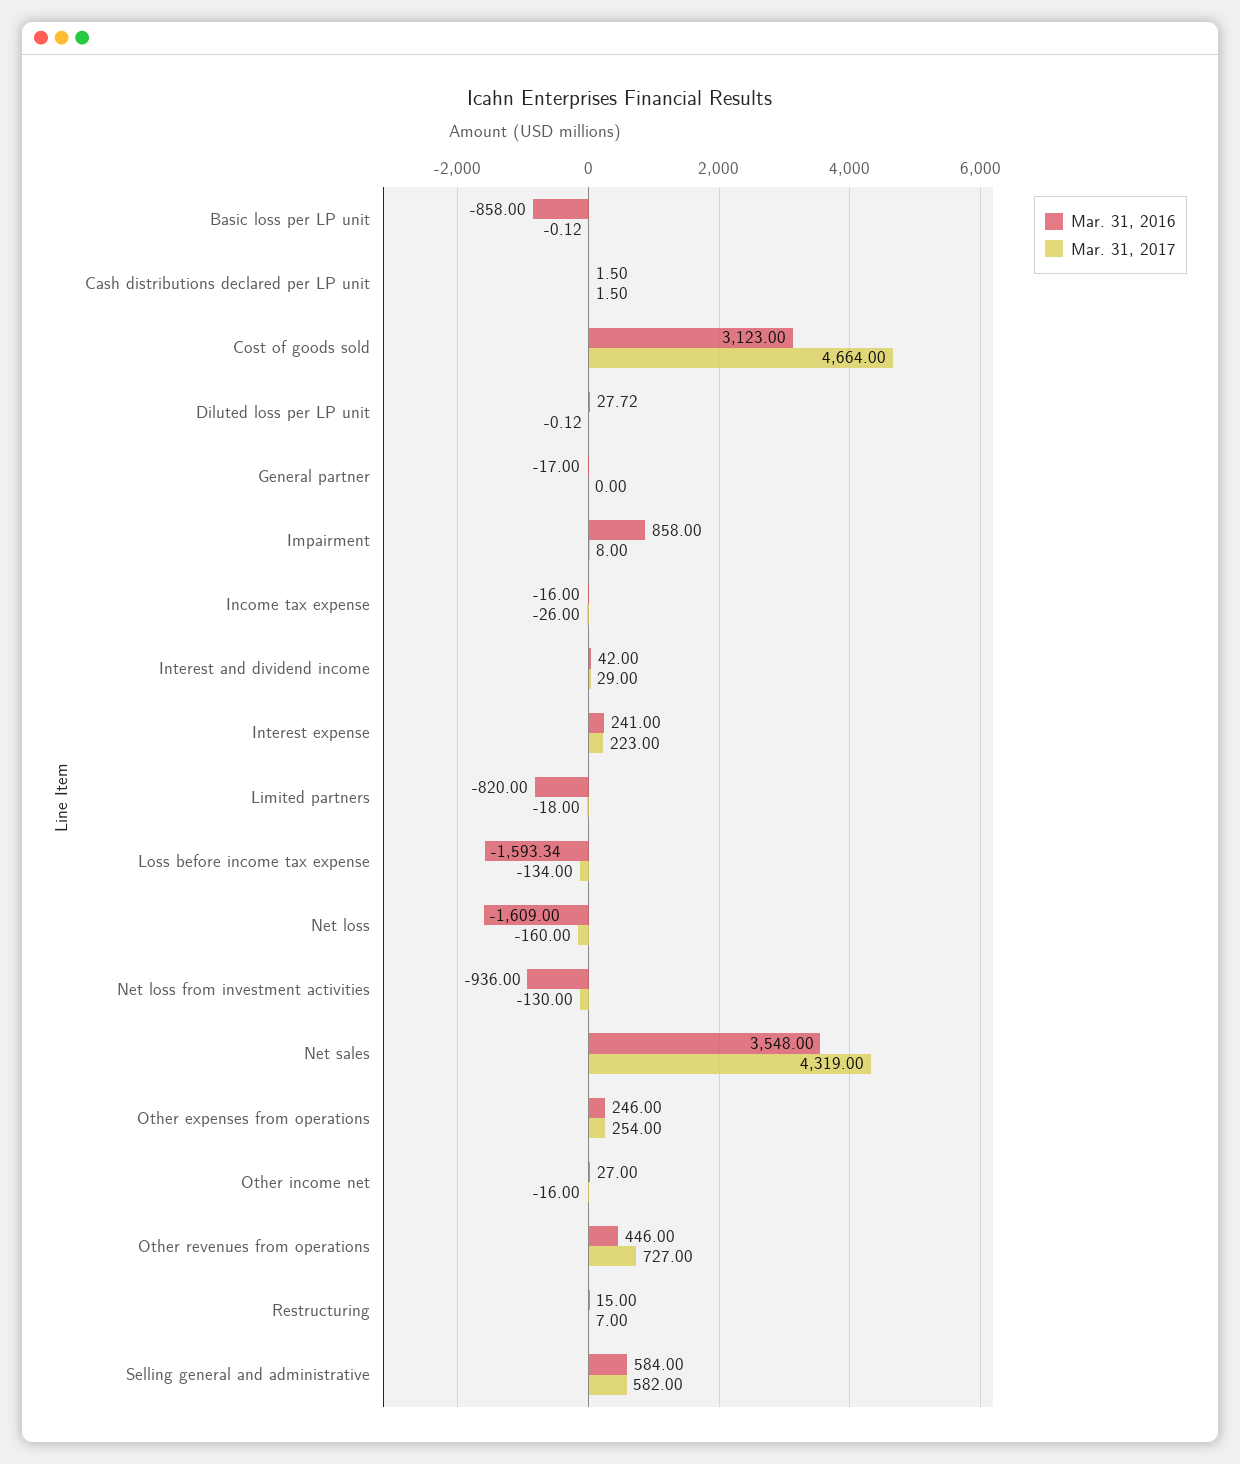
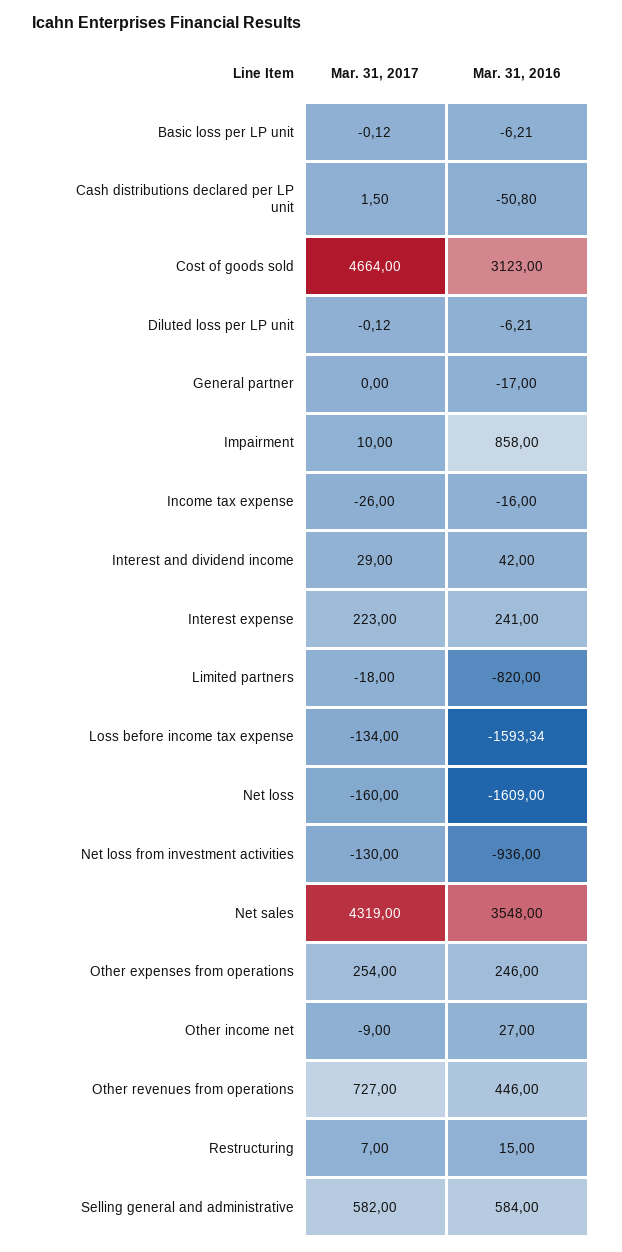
  {
    "Mar. 31, 2016": {
-     "Basic loss per LP unit": -858,
+     "Basic loss per LP unit": -6.21,
-     "Cash distributions declared per LP unit": 1.5,
+     "Cash distributions declared per LP unit": -50.8,
      "Cost of goods sold": 3123,
-     "Diluted loss per LP unit": 27.72,
+     "Diluted loss per LP unit": -6.21,
      "General partner": -17,
      "Impairment": 858,
      "Income tax expense": -16,
      "Interest and dividend income": 42,
      "Interest expense": 241,
      "Limited partners": -820,
      "Loss before income tax expense": -1593.34,
      "Net loss": -1609,
      "Net loss from investment activities": -936,
      "Net sales": 3548,
      "Other expenses from operations": 246,
      "Other income net": 27,
      "Other revenues from operations": 446,
      "Restructuring": 15,
      "Selling general and administrative": 584
    },
    "Mar. 31, 2017": {
      "Basic loss per LP unit": -0.12,
      "Cash distributions declared per LP unit": 1.5,
      "Cost of goods sold": 4664,
      "Diluted loss per LP unit": -0.12,
      "General partner": 0,
-     "Impairment": 8,
+     "Impairment": 10,
      "Income tax expense": -26,
      "Interest and dividend income": 29,
      "Interest expense": 223,
      "Limited partners": -18,
      "Loss before income tax expense": -134,
      "Net loss": -160,
      "Net loss from investment activities": -130,
      "Net sales": 4319,
      "Other expenses from operations": 254,
-     "Other income net": -16,
+     "Other income net": -9,
      "Other revenues from operations": 727,
      "Restructuring": 7,
      "Selling general and administrative": 582
    }
  }

